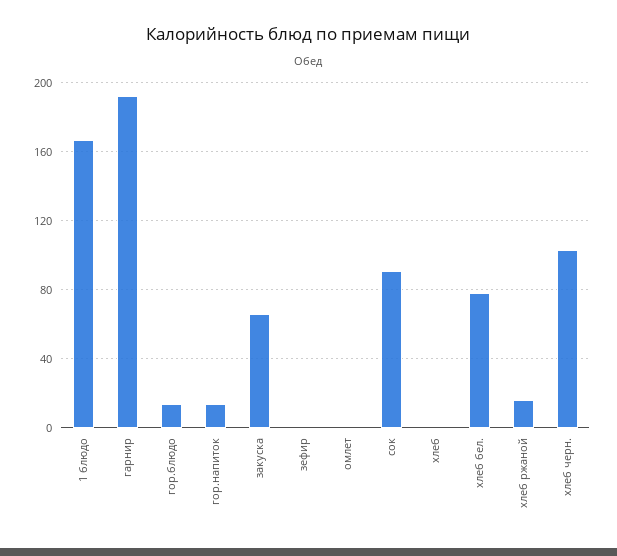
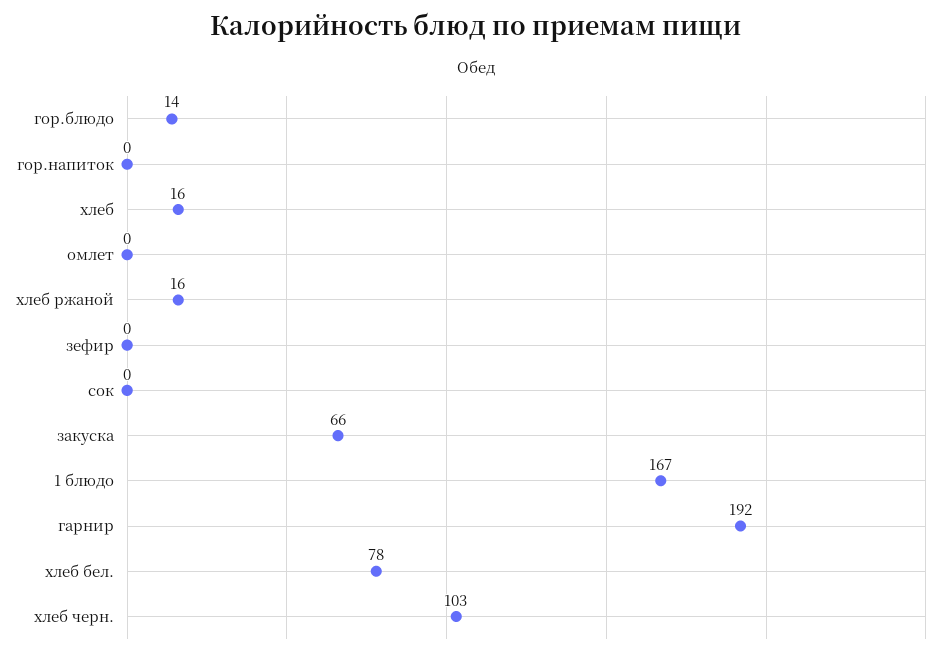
  {
    "1 блюдо": 167,
    "гарнир": 192,
    "гор.блюдо": 14,
-   "гор.напиток": 15,
+   "гор.напиток": 0,
    "закуска": 66,
    "зефир": 0,
    "омлет": 0,
-   "сок": 90,
+   "сок": 0,
-   "хлеб": 0,
+   "хлеб": 16,
    "хлеб бел.": 78,
    "хлеб ржаной": 16,
    "хлеб черн.": 103
  }

